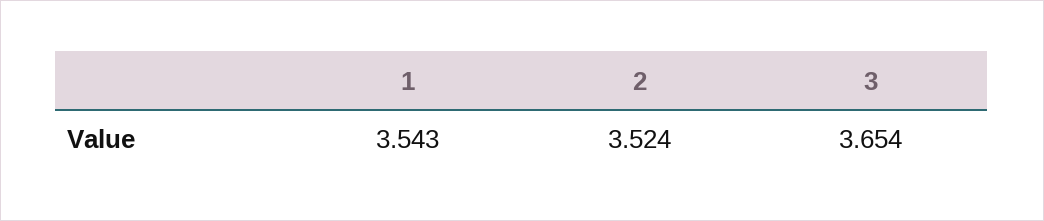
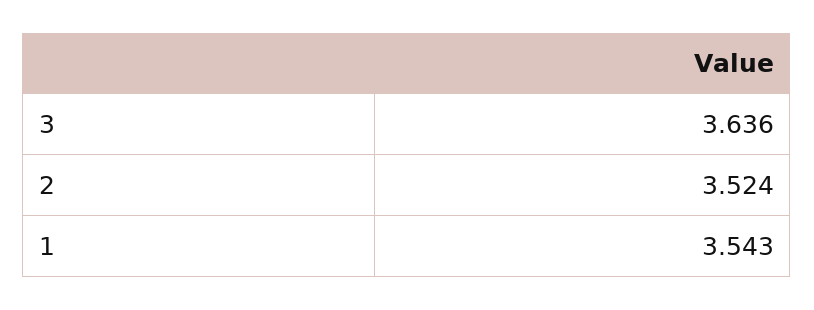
  {
    "1": 3.543,
    "2": 3.524,
-   "3": 3.654
+   "3": 3.636
  }

